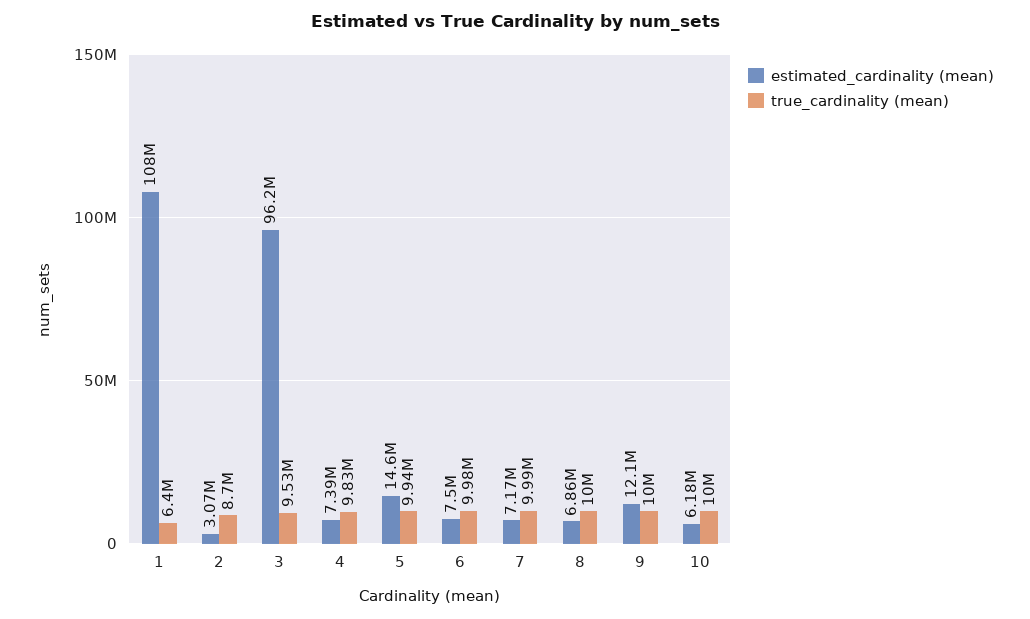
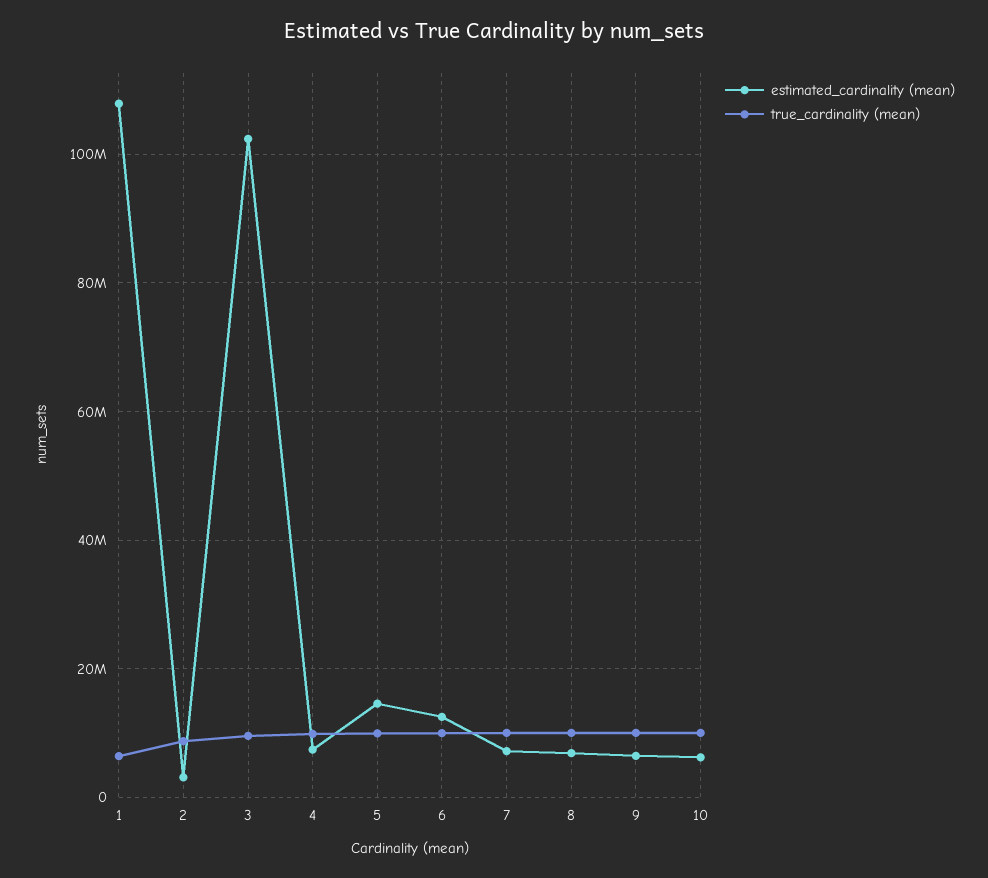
  {
    "estimated_cardinality (mean)": {
      "1": 108000000,
      "2": 3070000,
-     "3": 96200000,
+     "3": 102000000,
      "4": 7390000,
      "5": 14600000,
-     "6": 7500000,
+     "6": 12000000,
      "7": 7170000,
      "8": 6860000,
-     "9": 12100000,
+     "9": 6000000,
      "10": 6180000
    },
    "true_cardinality (mean)": {
      "1": 6400000,
      "2": 8700000,
      "3": 9530000,
      "4": 9830000,
      "5": 9940000,
      "6": 9980000,
      "7": 9990000,
      "8": 10000000,
      "9": 10000000,
      "10": 10000000
    }
  }

